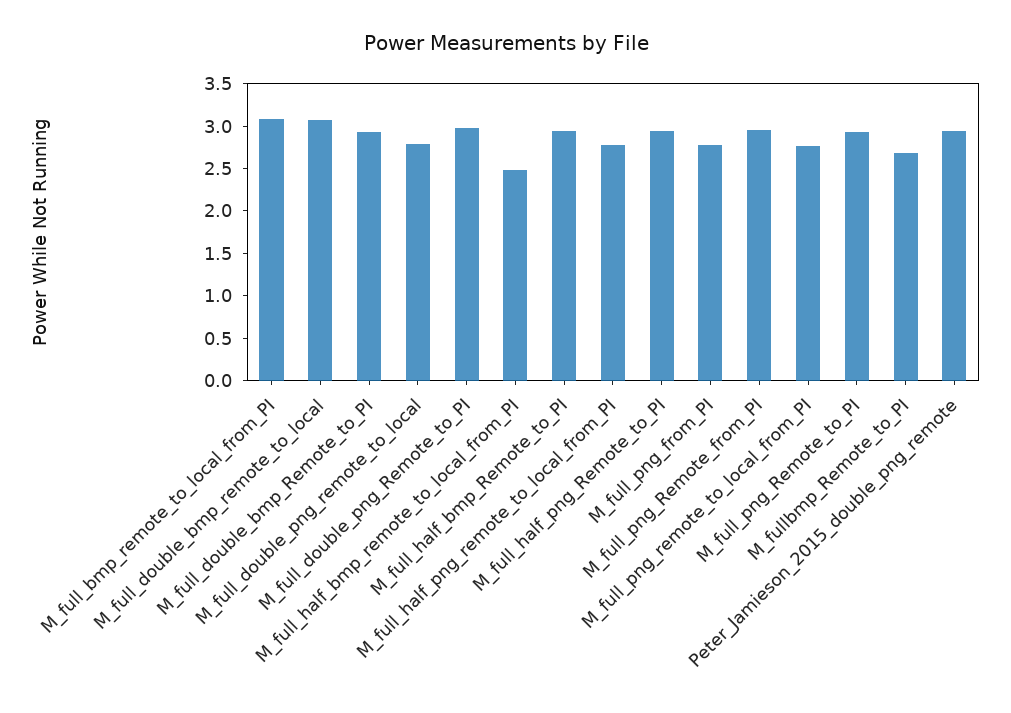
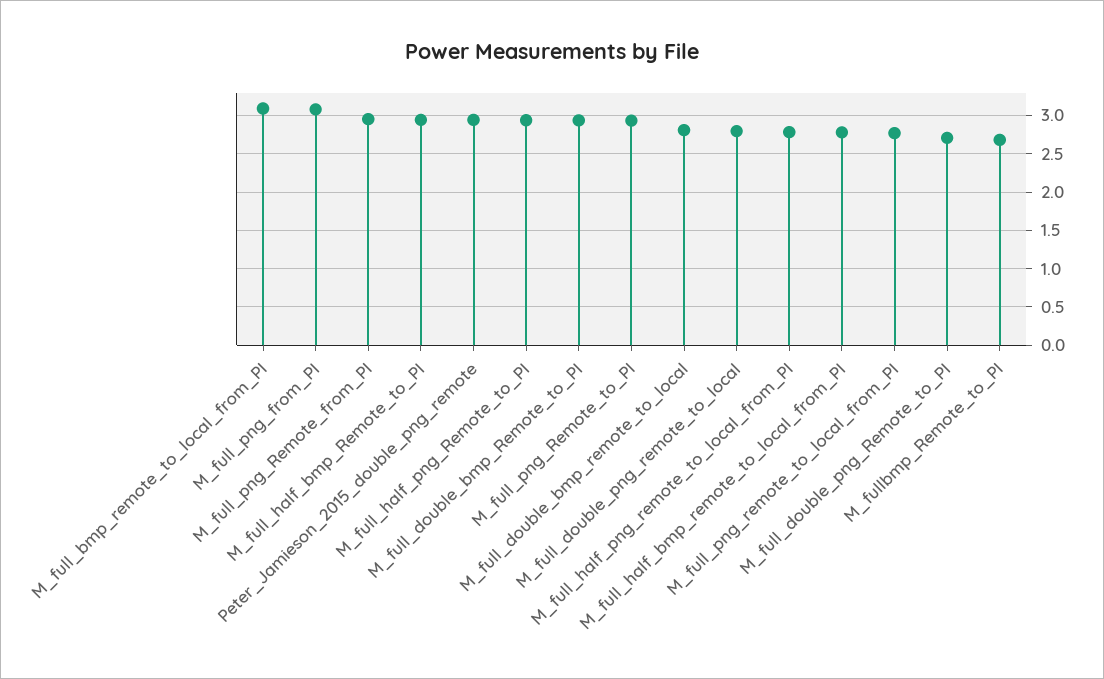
  {
    "M_full_bmp_remote_to_local_from_PI": 3.1,
-   "M_full_double_bmp_remote_to_local": 3.1,
+   "M_full_double_bmp_remote_to_local": 2.8,
    "M_full_double_bmp_Remote_to_PI": 2.9,
    "M_full_double_png_remote_to_local": 2.8,
-   "M_full_double_png_Remote_to_PI": 3,
+   "M_full_double_png_Remote_to_PI": 2.7,
-   "M_full_half_bmp_remote_to_local_from_PI": 2.5,
+   "M_full_half_bmp_remote_to_local_from_PI": 2.8,
    "M_full_half_bmp_Remote_to_PI": 2.9,
    "M_full_half_png_remote_to_local_from_PI": 2.8,
    "M_full_half_png_Remote_to_PI": 2.9,
-   "M_full_png_from_PI": 2.8,
+   "M_full_png_from_PI": 3.1,
    "M_full_png_Remote_from_PI": 3,
    "M_full_png_remote_to_local_from_PI": 2.8,
    "M_full_png_Remote_to_PI": 2.9,
    "M_fullbmp_Remote_to_PI": 2.7,
    "Peter_Jamieson_2015_double_png_remote": 2.9
  }

